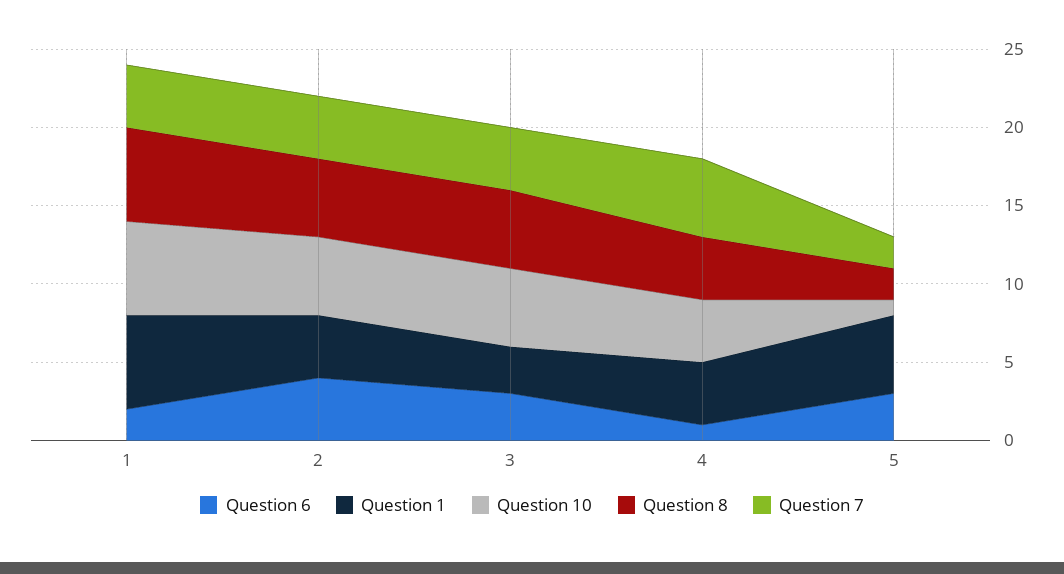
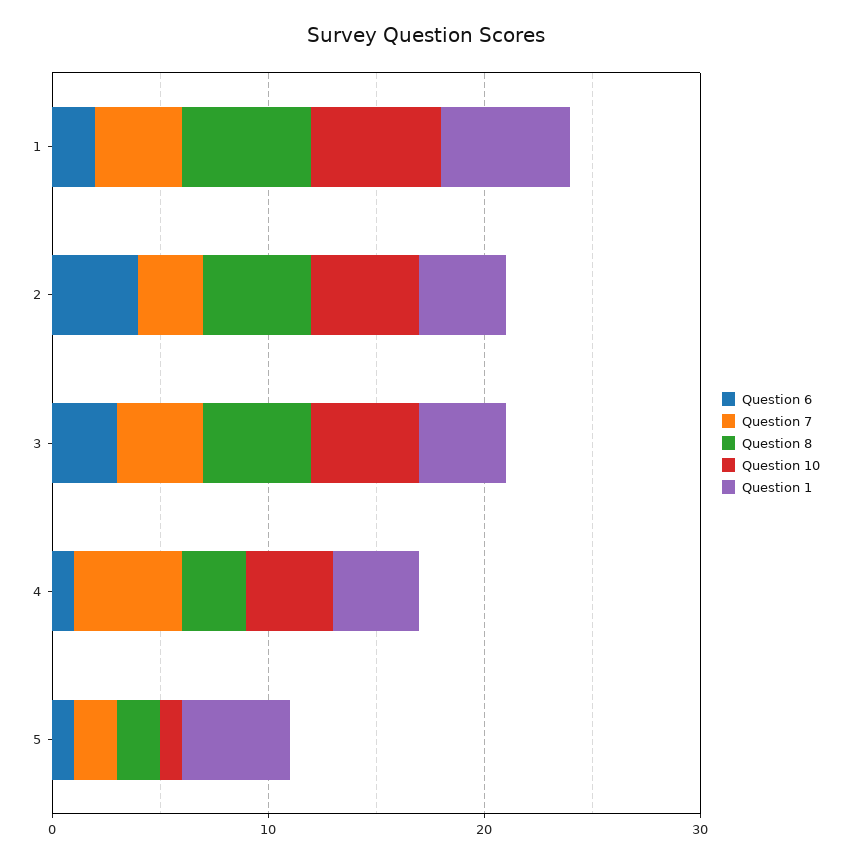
  {
    "Question 6": {
      "1": 2,
      "2": 4,
      "3": 3,
      "4": 1,
-     "5": 3
+     "5": 1
    },
    "Question 1": {
      "1": 6,
      "2": 4,
-     "3": 3,
+     "3": 4,
      "4": 4,
      "5": 5
    },
    "Question 10": {
      "1": 6,
      "2": 5,
      "3": 5,
      "4": 4,
      "5": 1
    },
    "Question 8": {
      "1": 6,
      "2": 5,
      "3": 5,
-     "4": 4,
+     "4": 3,
      "5": 2
    },
    "Question 7": {
      "1": 4,
-     "2": 4,
+     "2": 3,
      "3": 4,
      "4": 5,
      "5": 2
    }
  }

